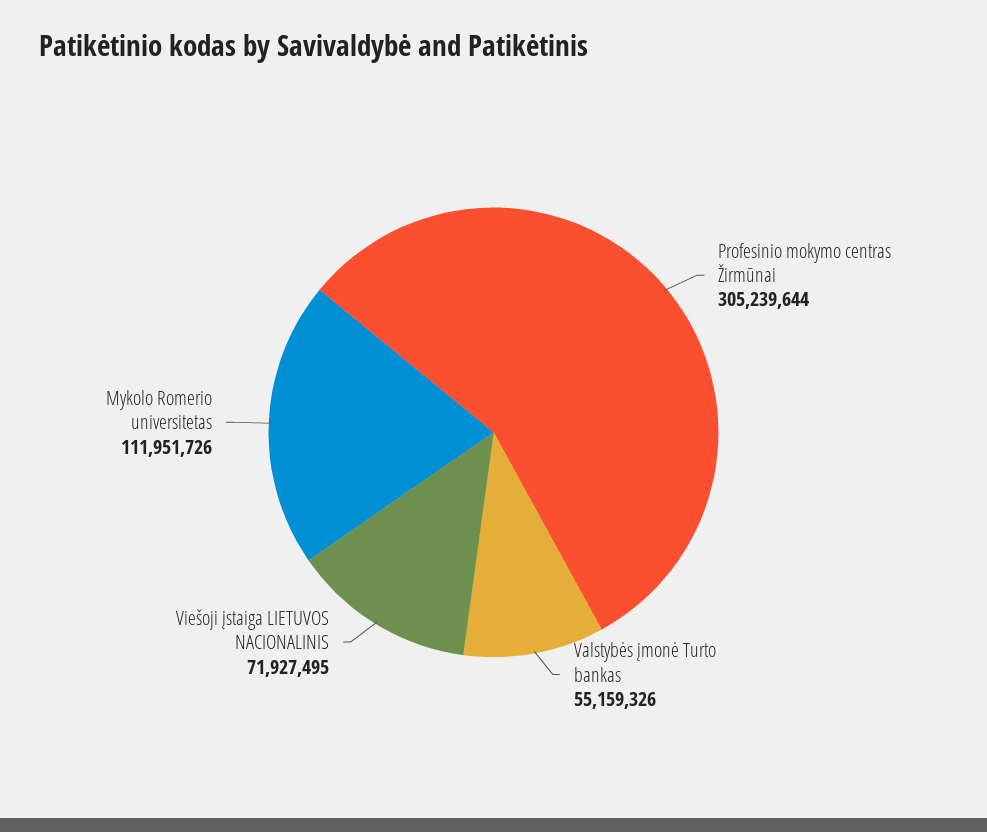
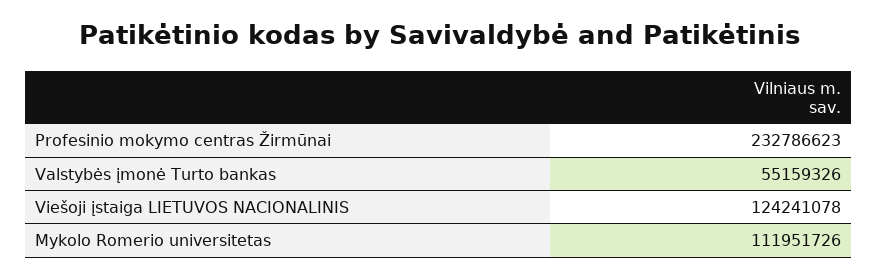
  {
-   "Profesinio mokymo centras Žirmūnai": 305239644,
+   "Profesinio mokymo centras Žirmūnai": 232786623,
    "Valstybės įmonė Turto bankas": 55159326,
-   "Viešoji įstaiga LIETUVOS NACIONALINIS": 71927495,
+   "Viešoji įstaiga LIETUVOS NACIONALINIS": 124241078,
    "Mykolo Romerio universitetas": 111951726
  }

